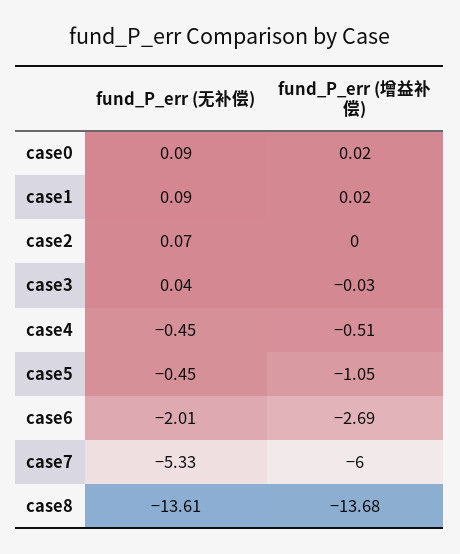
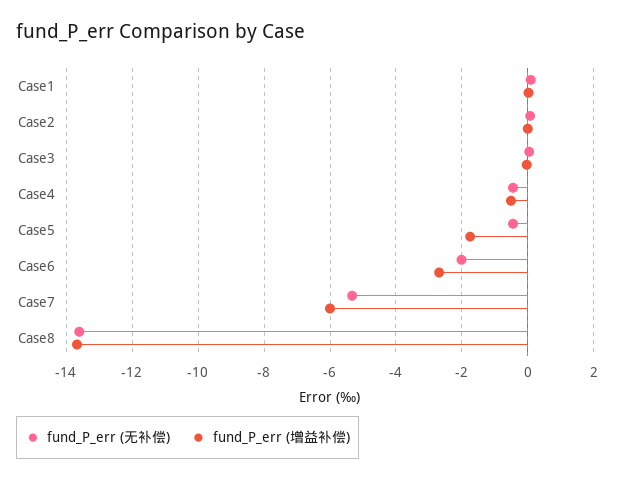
  {
    "fund_P_err (无补偿)": {
-     "case0": 0.09,
      "case1": 0.09,
      "case2": 0.07,
      "case3": 0.04,
      "case4": -0.45,
      "case5": -0.45,
      "case6": -2.01,
      "case7": -5.33,
      "case8": -13.61
    },
    "fund_P_err (增益补偿)": {
-     "case0": 0.02,
      "case1": 0.02,
      "case2": 0,
      "case3": -0.03,
      "case4": -0.51,
-     "case5": -1.05,
+     "case5": -1.8,
      "case6": -2.69,
      "case7": -6,
      "case8": -13.68
    }
  }

